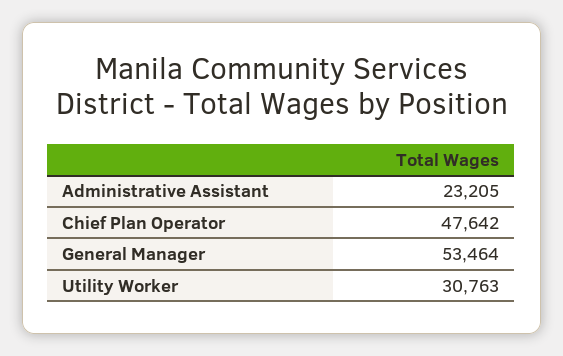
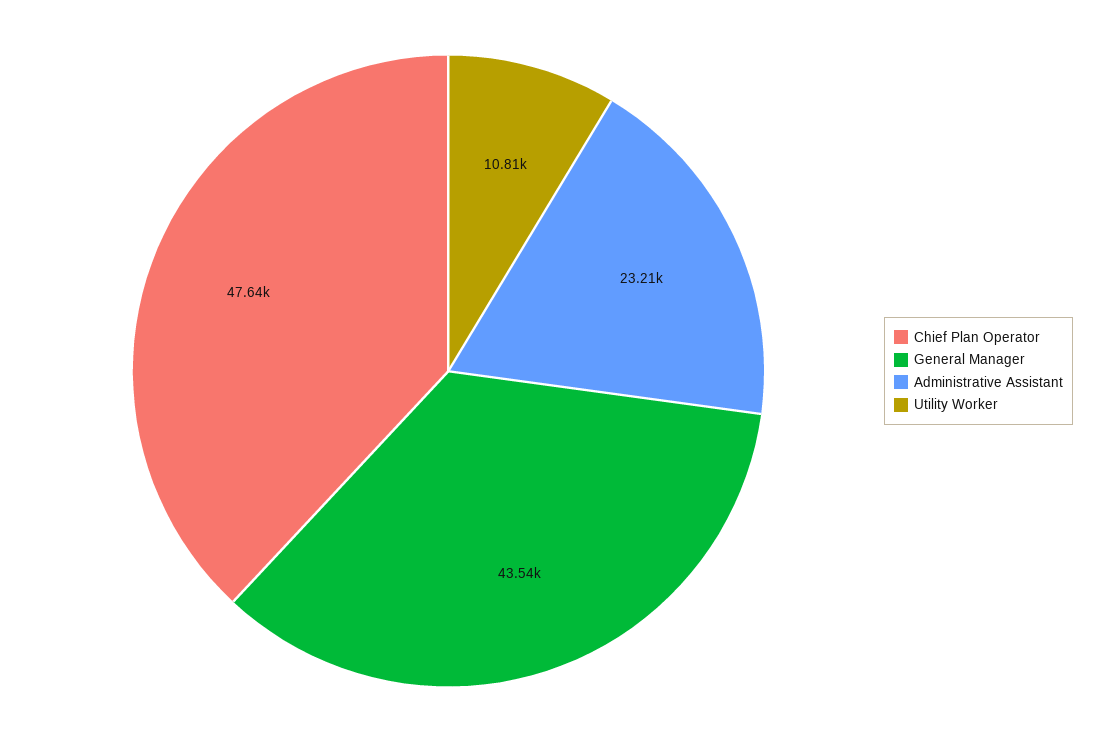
  {
    "Administrative Assistant": 23205,
    "Chief Plan Operator": 47642,
-   "General Manager": 53464,
+   "General Manager": 43540,
-   "Utility Worker": 30763
+   "Utility Worker": 10810
  }

